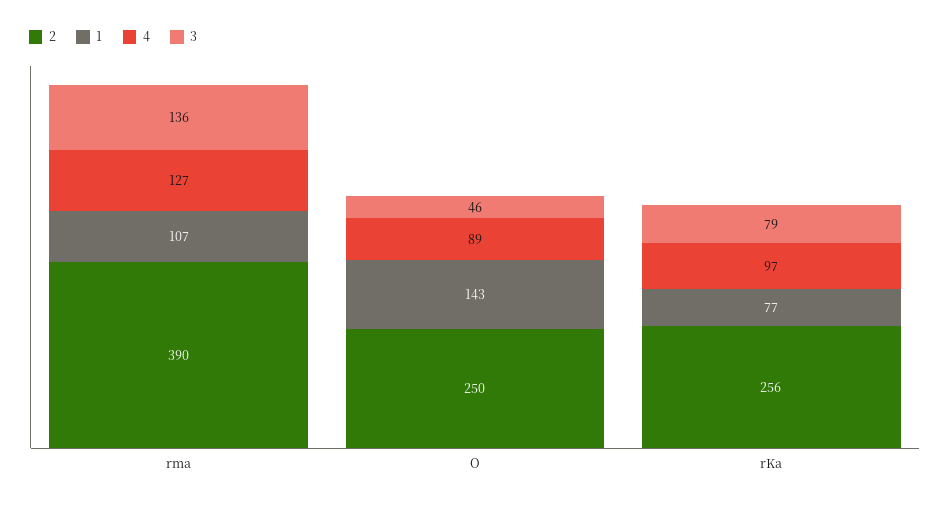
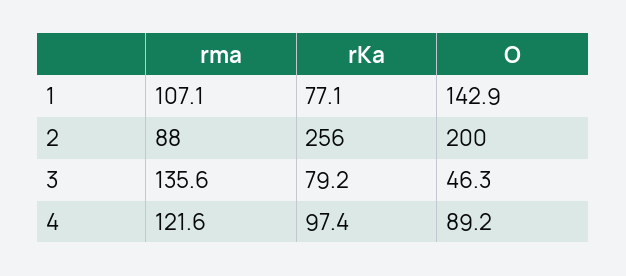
  {
    "2": {
-     "rma": 390,
+     "rma": 88,
-     "O": 250,
+     "O": 200,
      "rKa": 256
    },
    "1": {
      "rma": 107.1,
      "O": 142.9,
      "rKa": 77.1
    },
    "4": {
-     "rma": 127,
+     "rma": 121.6,
      "O": 89.2,
      "rKa": 97.4
    },
    "3": {
      "rma": 135.6,
      "O": 46.3,
      "rKa": 79.2
    }
  }

